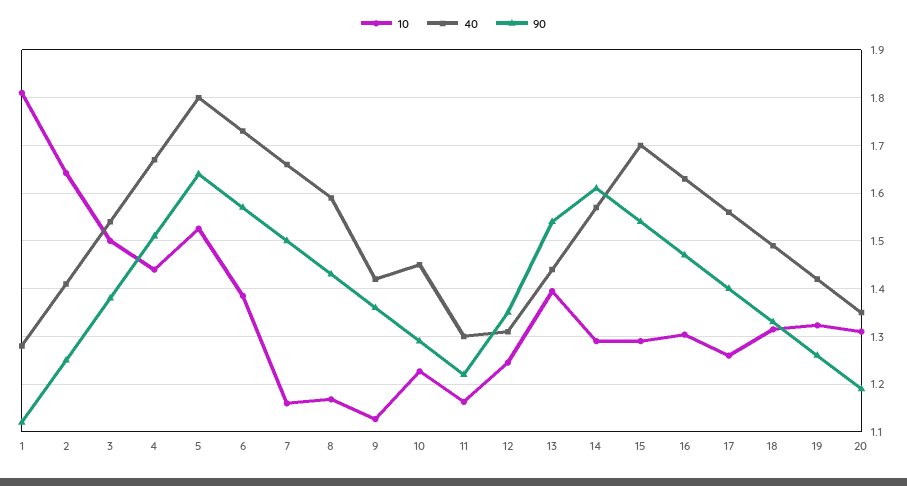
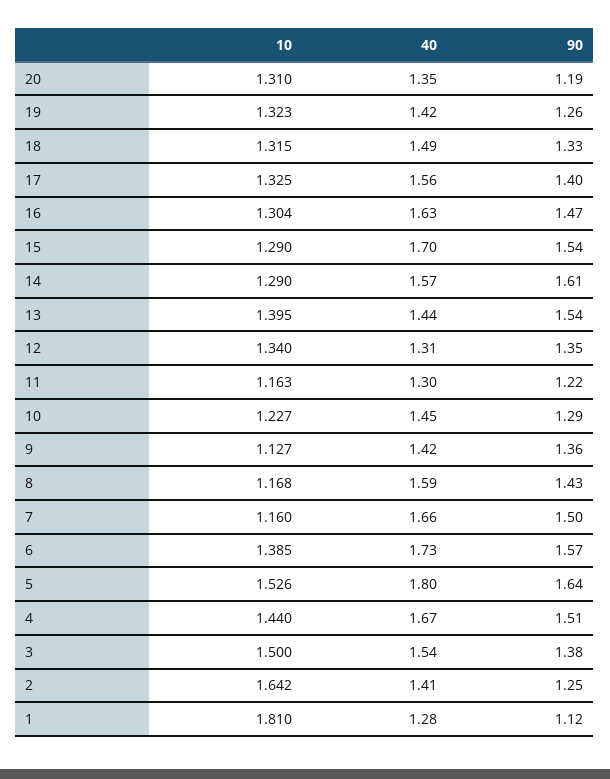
  {
    "10": {
      "1": 1.81,
      "2": 1.642,
      "3": 1.5,
      "4": 1.44,
      "5": 1.526,
      "6": 1.385,
      "7": 1.16,
      "8": 1.168,
      "9": 1.127,
      "10": 1.227,
      "11": 1.163,
-     "12": 1.24,
+     "12": 1.34,
      "13": 1.395,
      "14": 1.29,
      "15": 1.29,
      "16": 1.304,
-     "17": 1.26,
+     "17": 1.325,
      "18": 1.315,
      "19": 1.323,
      "20": 1.31
    },
    "40": {
      "1": 1.28,
      "2": 1.41,
      "3": 1.54,
      "4": 1.67,
      "5": 1.8,
      "6": 1.73,
      "7": 1.66,
      "8": 1.59,
      "9": 1.42,
      "10": 1.45,
      "11": 1.3,
      "12": 1.31,
      "13": 1.44,
      "14": 1.57,
      "15": 1.7,
      "16": 1.63,
      "17": 1.56,
      "18": 1.49,
      "19": 1.42,
      "20": 1.35
    },
    "90": {
      "1": 1.12,
      "2": 1.25,
      "3": 1.38,
      "4": 1.51,
      "5": 1.64,
      "6": 1.57,
      "7": 1.5,
      "8": 1.43,
      "9": 1.36,
      "10": 1.29,
      "11": 1.22,
      "12": 1.35,
      "13": 1.54,
      "14": 1.61,
      "15": 1.54,
      "16": 1.47,
      "17": 1.4,
      "18": 1.33,
      "19": 1.26,
      "20": 1.19
    }
  }

